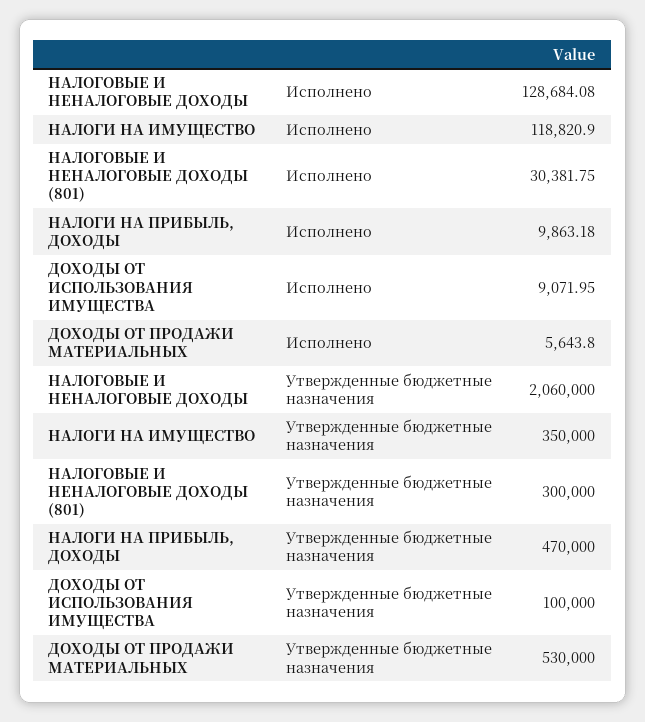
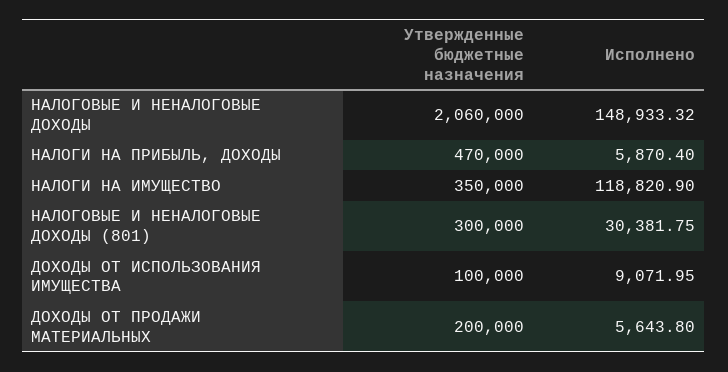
  {
    "НАЛОГОВЫЕ И НЕНАЛОГОВЫЕ ДОХОДЫ": {
-     "Исполнено": 128684.08,
+     "Исполнено": 148933.32,
      "Утвержденные бюджетные назначения": 2060000
    },
    "НАЛОГИ НА ИМУЩЕСТВО": {
      "Исполнено": 118820.9,
      "Утвержденные бюджетные назначения": 350000
    },
    "НАЛОГОВЫЕ И НЕНАЛОГОВЫЕ ДОХОДЫ (801)": {
      "Исполнено": 30381.75,
      "Утвержденные бюджетные назначения": 300000
    },
    "НАЛОГИ НА ПРИБЫЛЬ, ДОХОДЫ": {
-     "Исполнено": 9863.18,
+     "Исполнено": 5870.4,
      "Утвержденные бюджетные назначения": 470000
    },
    "ДОХОДЫ ОТ ИСПОЛЬЗОВАНИЯ ИМУЩЕСТВА": {
      "Исполнено": 9071.95,
      "Утвержденные бюджетные назначения": 100000
    },
    "ДОХОДЫ ОТ ПРОДАЖИ МАТЕРИАЛЬНЫХ": {
      "Исполнено": 5643.8,
-     "Утвержденные бюджетные назначения": 530000
+     "Утвержденные бюджетные назначения": 200000
    }
  }

